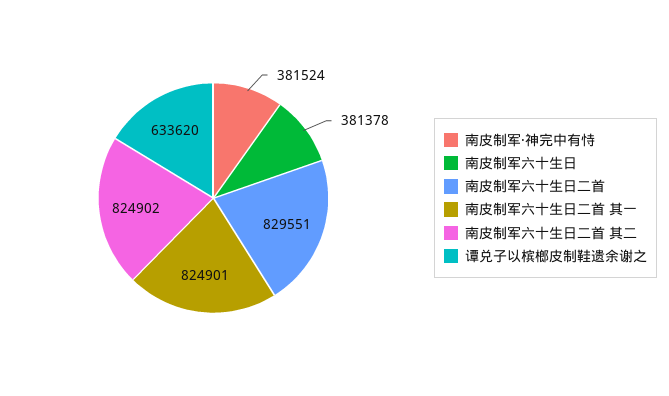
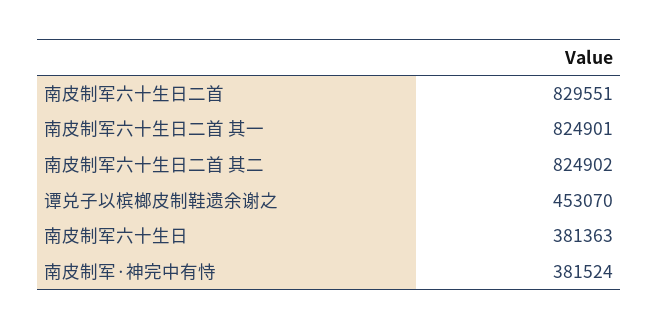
  {
    "南皮制军·神完中有恃": 381524,
-   "南皮制军六十生日": 381378,
+   "南皮制军六十生日": 381363,
    "南皮制军六十生日二首": 829551,
    "南皮制军六十生日二首 其一": 824901,
    "南皮制军六十生日二首 其二": 824902,
-   "谭兑子以槟榔皮制鞋遗余谢之": 633620
+   "谭兑子以槟榔皮制鞋遗余谢之": 453070
  }

